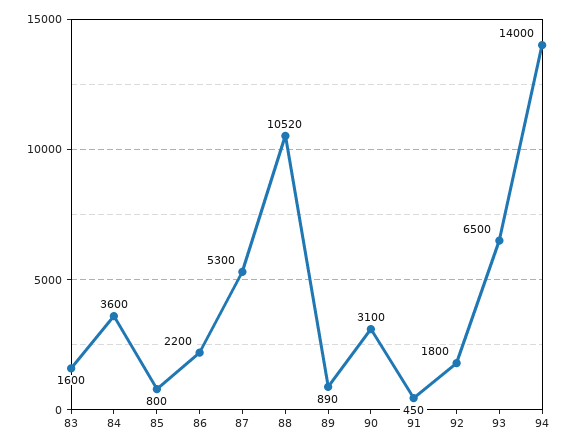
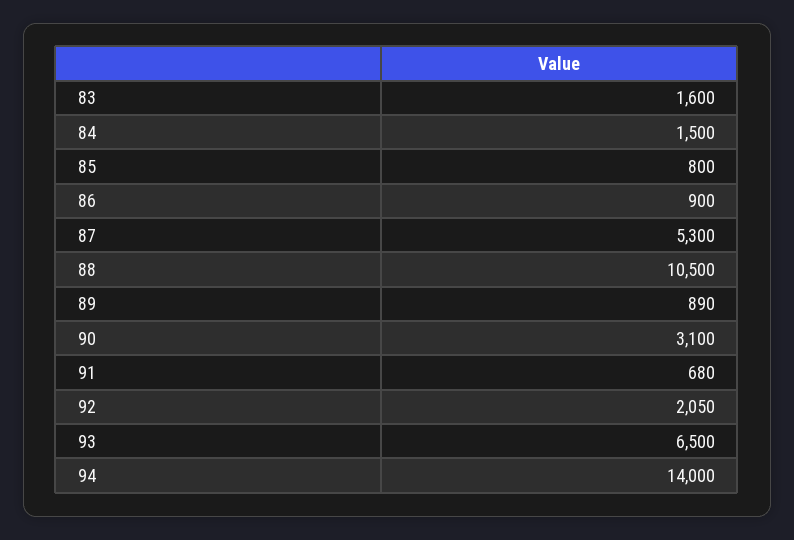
  {
    "83": 1600,
-   "84": 3600,
+   "84": 1500,
    "85": 800,
-   "86": 2200,
+   "86": 900,
    "87": 5300,
-   "88": 10520,
+   "88": 10500,
    "89": 890,
    "90": 3100,
-   "91": 450,
+   "91": 680,
-   "92": 1800,
+   "92": 2050,
    "93": 6500,
    "94": 14000
  }

